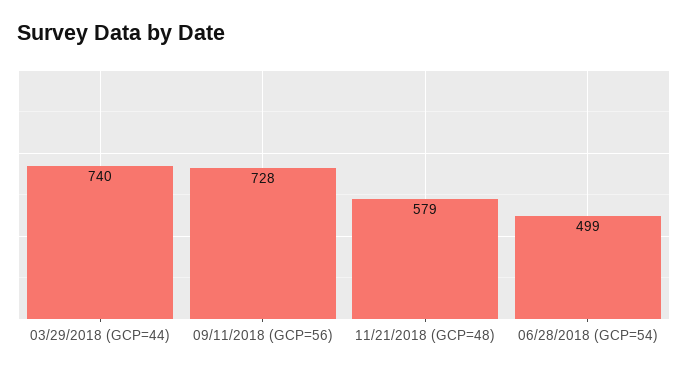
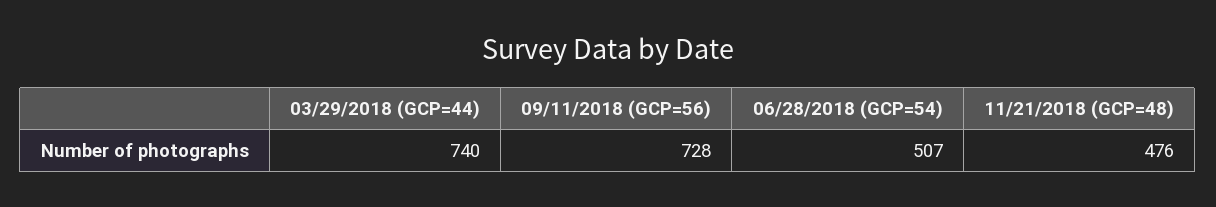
  {
    "03/29/2018 (GCP=44)": 740,
    "09/11/2018 (GCP=56)": 728,
-   "11/21/2018 (GCP=48)": 579,
+   "11/21/2018 (GCP=48)": 476,
-   "06/28/2018 (GCP=54)": 499
+   "06/28/2018 (GCP=54)": 507
  }

